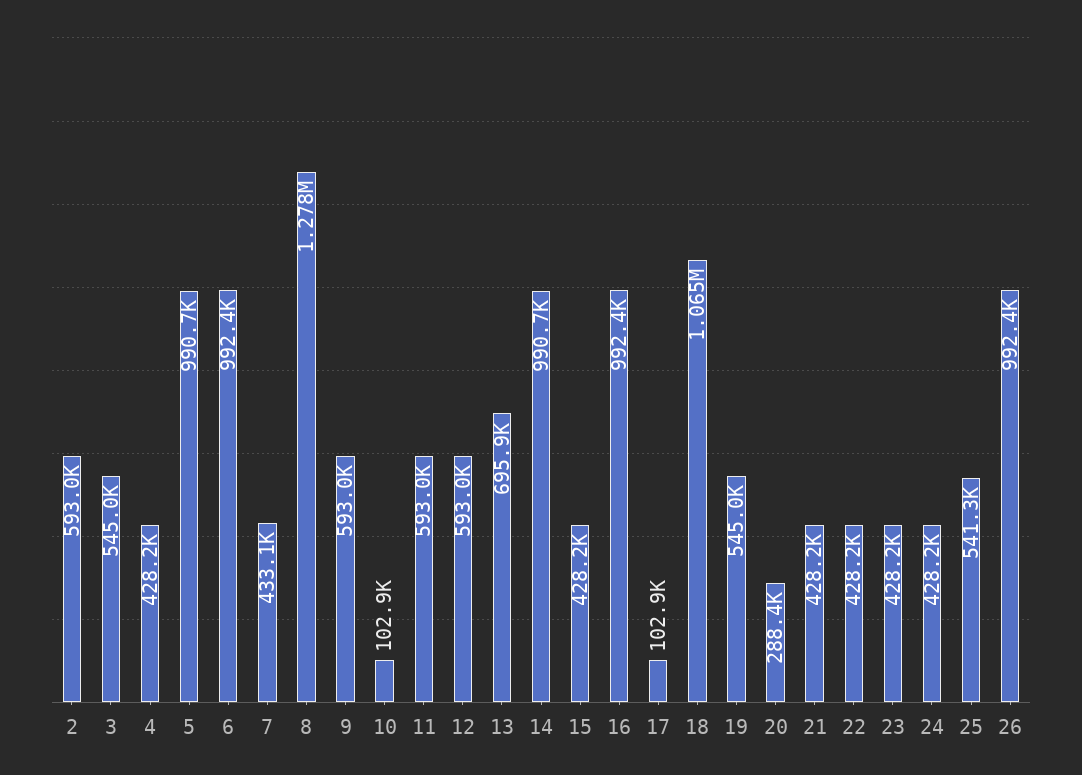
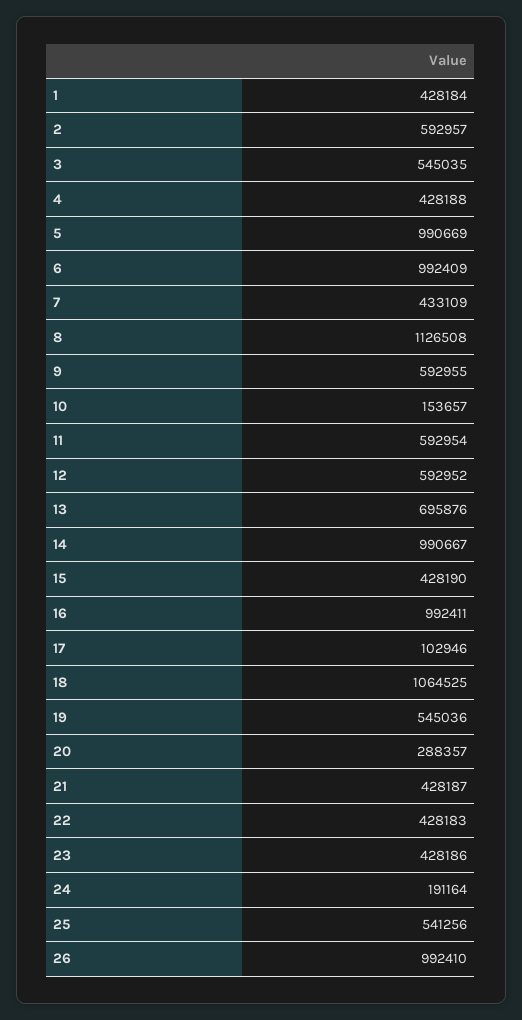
  {
    "2": 592957,
    "3": 545035,
    "4": 428188,
    "5": 990669,
    "6": 992409,
    "7": 433109,
-   "8": 1278000,
+   "8": 1126508,
    "9": 592955,
-   "10": 102900,
+   "10": 153657,
    "11": 592954,
    "12": 592952,
    "13": 695876,
    "14": 990667,
    "15": 428190,
    "16": 992411,
    "17": 102946,
    "18": 1064525,
    "19": 545036,
    "20": 288357,
    "21": 428187,
    "22": 428183,
    "23": 428186,
-   "24": 428200,
+   "24": 191164,
    "25": 541256,
-   "26": 992410
+   "26": 992410,
+   "1": 428184
  }

